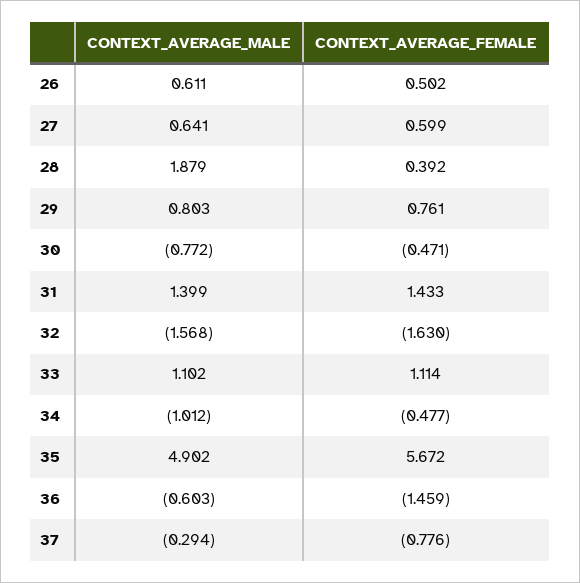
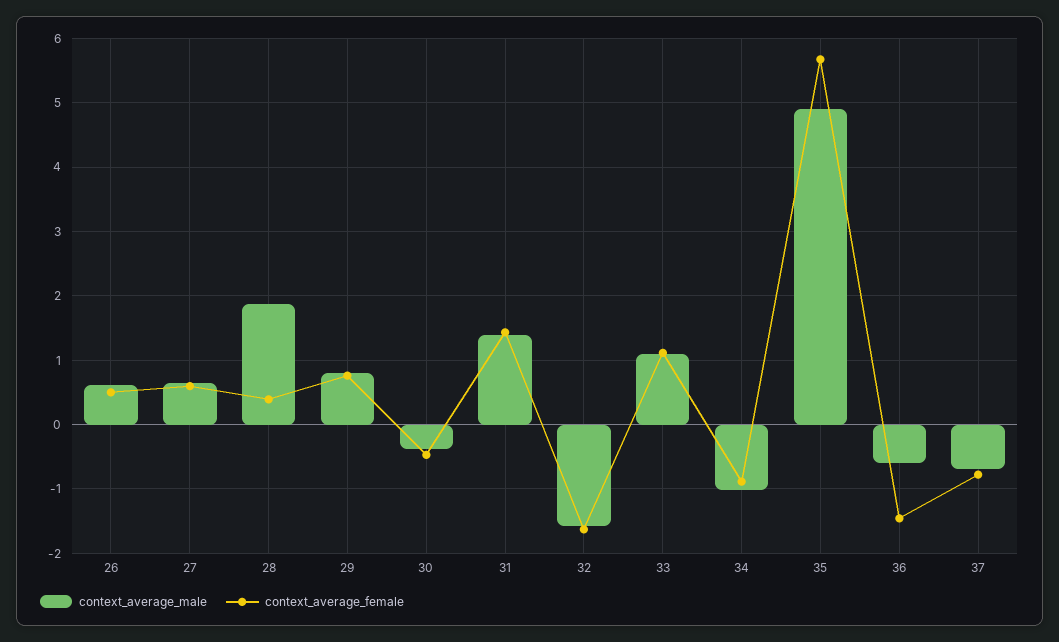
  {
    "CONTEXT_AVERAGE_MALE": {
      "26": 0.611,
      "27": 0.641,
      "28": 1.879,
      "29": 0.803,
-     "30": -0.772,
+     "30": -0.4,
      "31": 1.399,
      "32": -1.568,
      "33": 1.102,
      "34": -1.012,
      "35": 4.902,
      "36": -0.603,
-     "37": -0.294
+     "37": -0.7
    },
    "CONTEXT_AVERAGE_FEMALE": {
      "26": 0.502,
      "27": 0.599,
      "28": 0.392,
      "29": 0.761,
      "30": -0.471,
      "31": 1.433,
      "32": -1.63,
      "33": 1.114,
-     "34": -0.477,
+     "34": -0.9,
      "35": 5.672,
      "36": -1.459,
      "37": -0.776
    }
  }

